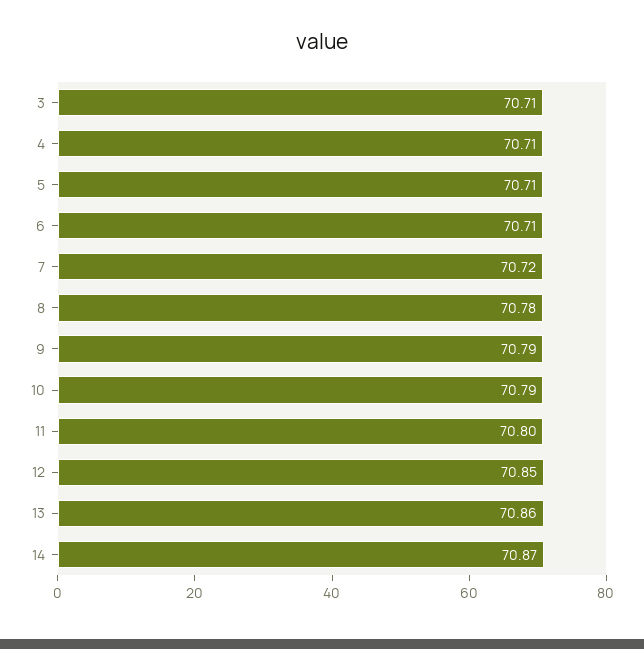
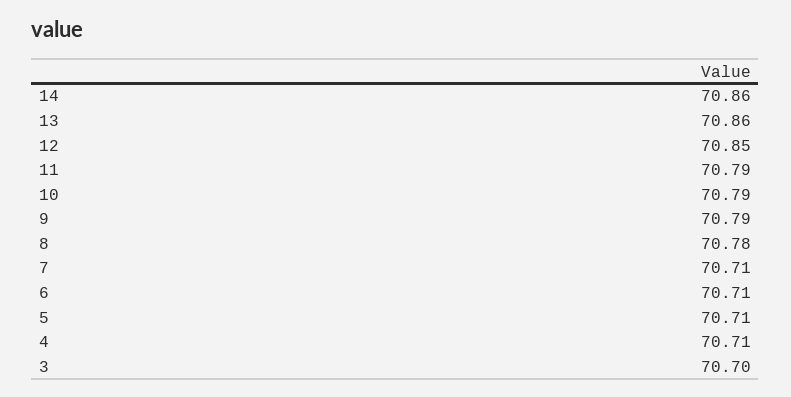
  {
-   "3": 70.71,
+   "3": 70.7,
    "4": 70.71,
    "5": 70.71,
    "6": 70.71,
-   "7": 70.72,
+   "7": 70.71,
    "8": 70.78,
    "9": 70.79,
    "10": 70.79,
-   "11": 70.8,
+   "11": 70.79,
    "12": 70.85,
    "13": 70.86,
-   "14": 70.87
+   "14": 70.86
  }

